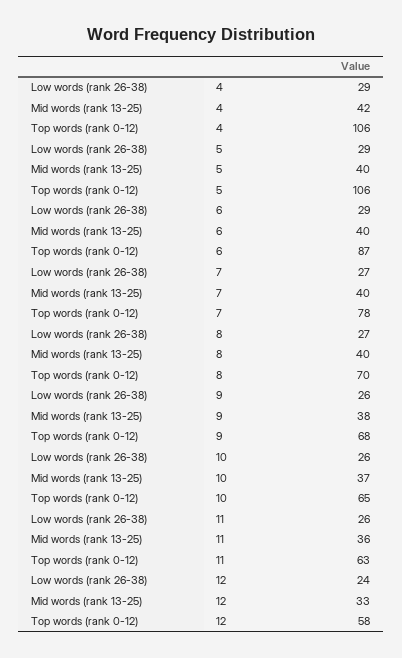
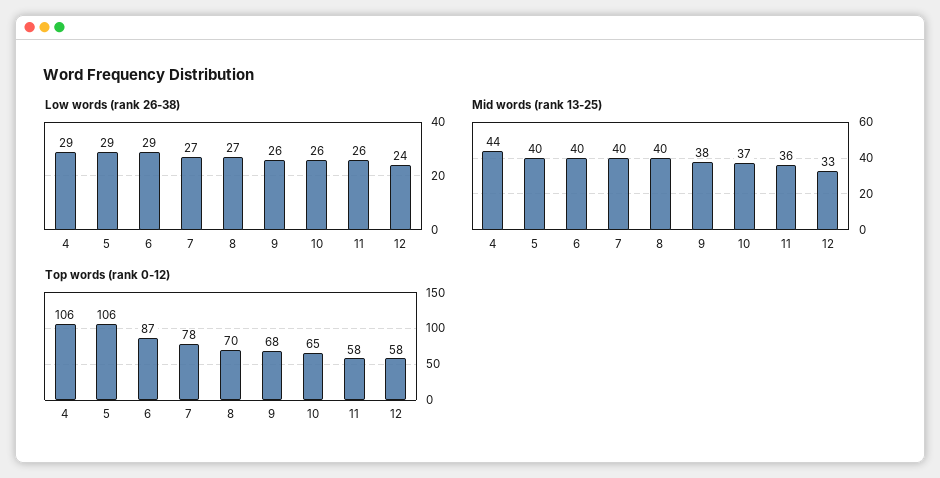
  {
    "Low words (rank 26-38)": {
      "4": 29,
      "5": 29,
      "6": 29,
      "7": 27,
      "8": 27,
      "9": 26,
      "10": 26,
      "11": 26,
      "12": 24
    },
    "Mid words (rank 13-25)": {
-     "4": 42,
+     "4": 44,
      "5": 40,
      "6": 40,
      "7": 40,
      "8": 40,
      "9": 38,
      "10": 37,
      "11": 36,
      "12": 33
    },
    "Top words (rank 0-12)": {
      "4": 106,
      "5": 106,
      "6": 87,
      "7": 78,
      "8": 70,
      "9": 68,
      "10": 65,
-     "11": 63,
+     "11": 58,
      "12": 58
    }
  }

